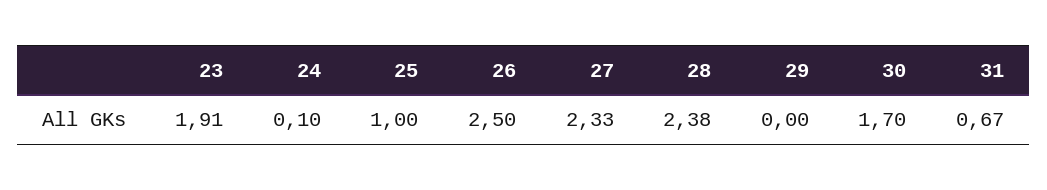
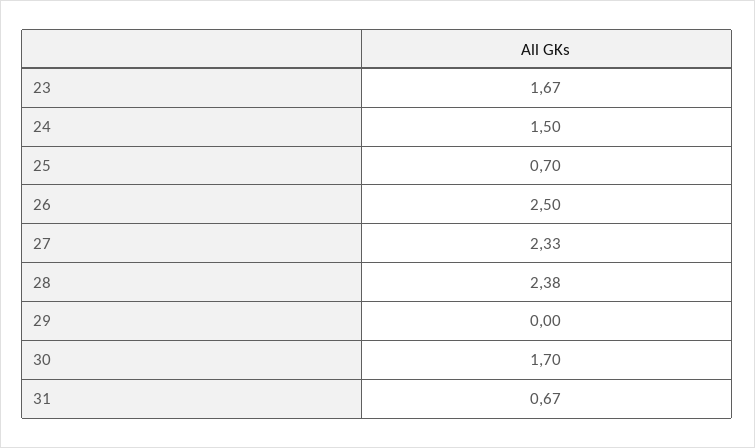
  {
-   "23": 1.91,
+   "23": 1.67,
-   "24": 0.1,
+   "24": 1.5,
-   "25": 1,
+   "25": 0.7,
    "26": 2.5,
    "27": 2.33,
    "28": 2.38,
    "29": 0,
    "30": 1.7,
    "31": 0.67
  }

